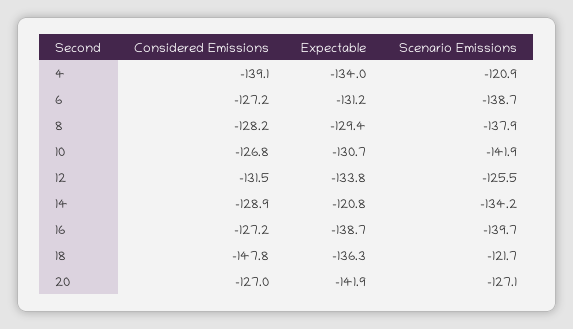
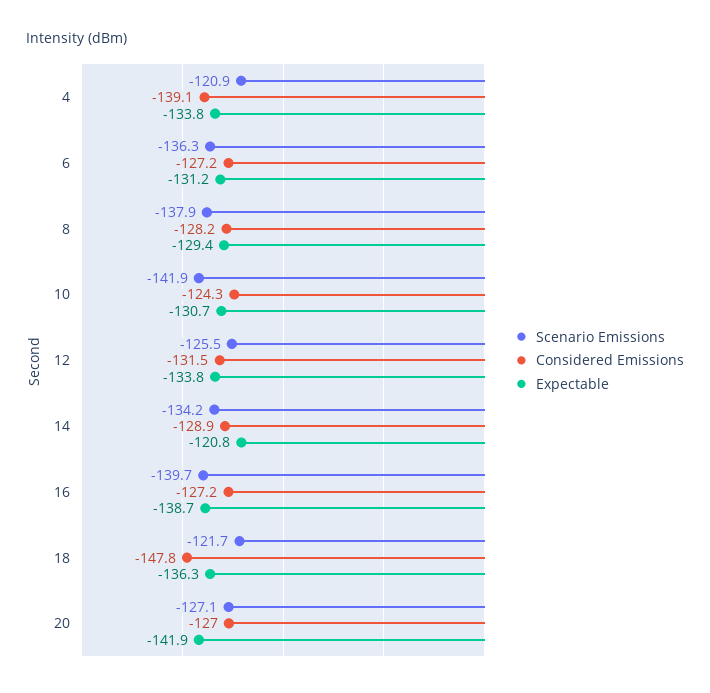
  {
    "Considered Emissions": {
      "4": -139.1,
      "6": -127.2,
      "8": -128.2,
-     "10": -126.8,
+     "10": -124.3,
      "12": -131.5,
      "14": -128.9,
      "16": -127.2,
      "18": -147.8,
      "20": -127
    },
    "Expectable": {
-     "4": -134,
+     "4": -133.8,
      "6": -131.2,
      "8": -129.4,
      "10": -130.7,
      "12": -133.8,
      "14": -120.8,
      "16": -138.7,
      "18": -136.3,
      "20": -141.9
    },
    "Scenario Emissions": {
      "4": -120.9,
-     "6": -138.7,
+     "6": -136.3,
      "8": -137.9,
      "10": -141.9,
      "12": -125.5,
      "14": -134.2,
      "16": -139.7,
      "18": -121.7,
      "20": -127.1
    }
  }

